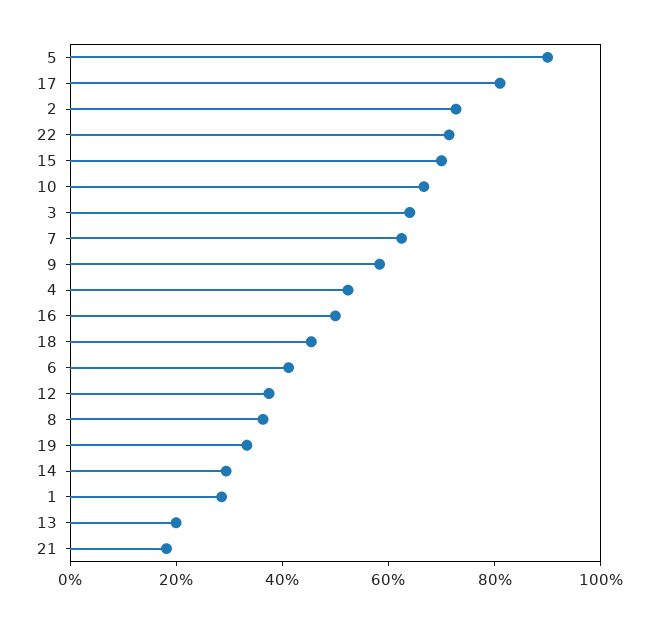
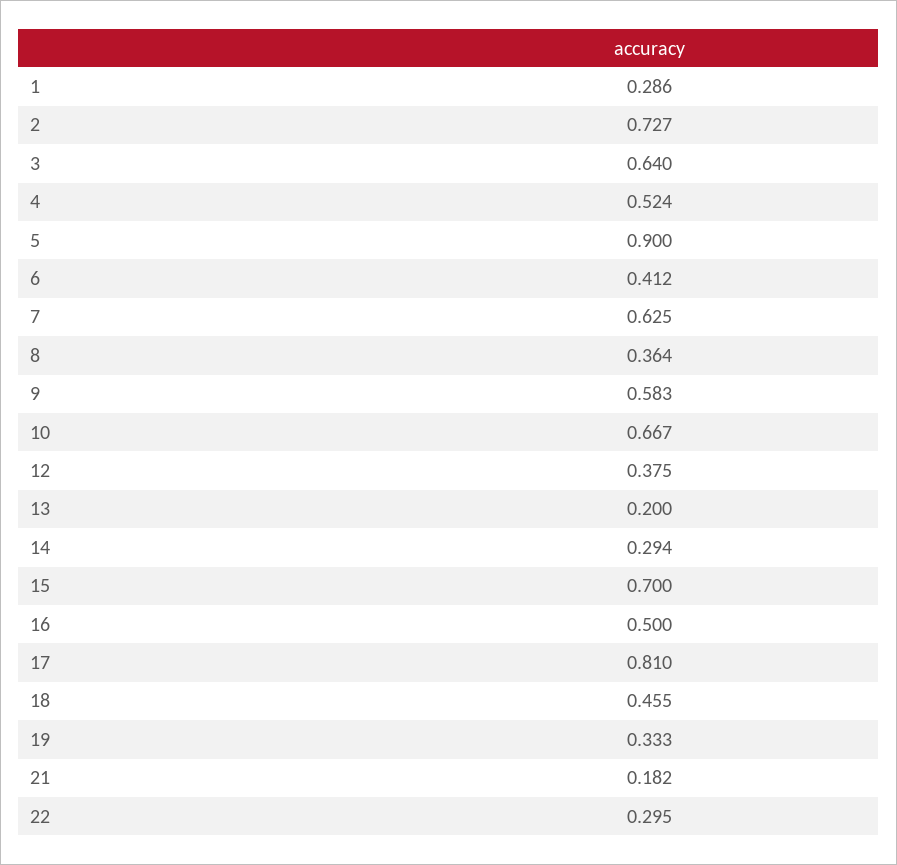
  {
    "5": 0.9,
    "17": 0.81,
    "2": 0.727,
-   "22": 0.7,
+   "22": 0.295,
    "15": 0.7,
    "10": 0.667,
    "3": 0.64,
    "7": 0.625,
    "9": 0.583,
    "4": 0.524,
    "16": 0.5,
    "18": 0.455,
    "6": 0.412,
    "12": 0.375,
    "8": 0.364,
    "19": 0.333,
    "14": 0.294,
    "1": 0.286,
    "13": 0.2,
    "21": 0.182
  }

